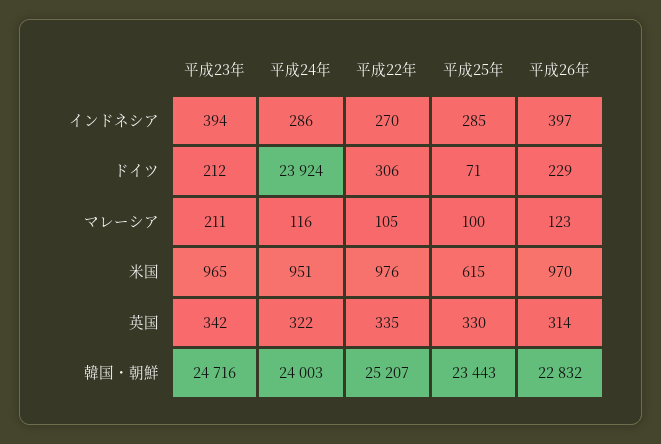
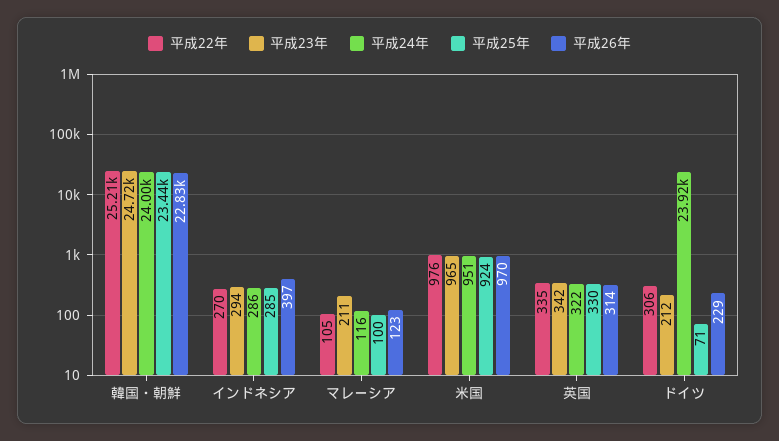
  {
    "平成23年": {
-     "インドネシア": 394,
+     "インドネシア": 294,
      "ドイツ": 212,
      "マレーシア": 211,
      "米国": 965,
      "英国": 342,
      "韓国・朝鮮": 24716
    },
    "平成24年": {
      "インドネシア": 286,
      "ドイツ": 23924,
      "マレーシア": 116,
      "米国": 951,
      "英国": 322,
      "韓国・朝鮮": 24003
    },
    "平成22年": {
      "インドネシア": 270,
      "ドイツ": 306,
      "マレーシア": 105,
      "米国": 976,
      "英国": 335,
      "韓国・朝鮮": 25207
    },
    "平成25年": {
      "インドネシア": 285,
      "ドイツ": 71,
      "マレーシア": 100,
-     "米国": 615,
+     "米国": 924,
      "英国": 330,
      "韓国・朝鮮": 23443
    },
    "平成26年": {
      "インドネシア": 397,
      "ドイツ": 229,
      "マレーシア": 123,
      "米国": 970,
      "英国": 314,
      "韓国・朝鮮": 22832
    }
  }

